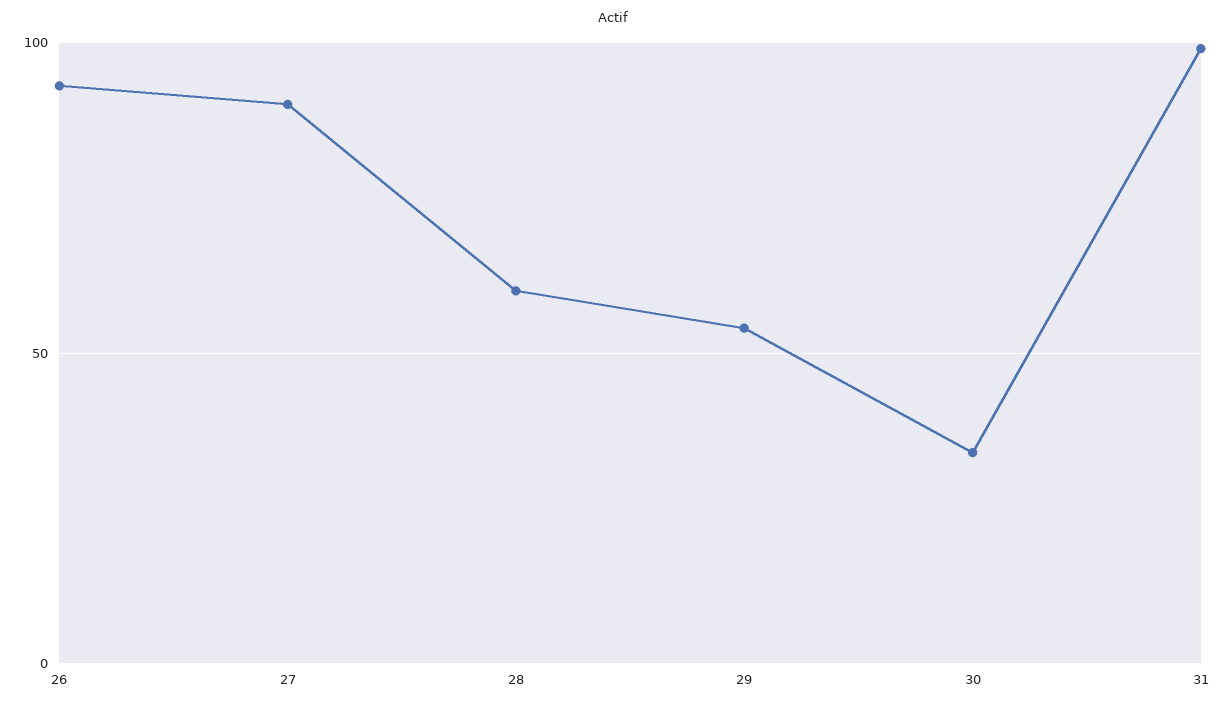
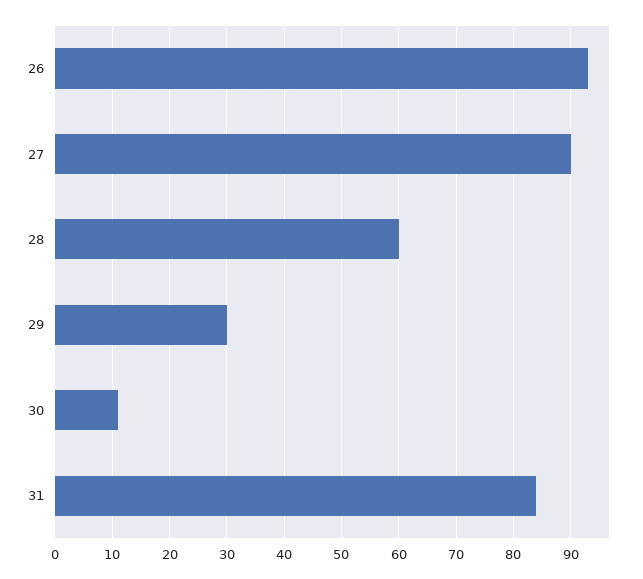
  {
    "26": 95,
    "27": 90,
    "28": 60,
-   "29": 55,
+   "29": 30,
-   "30": 35,
+   "30": 10,
-   "31": 100
+   "31": 85
  }

